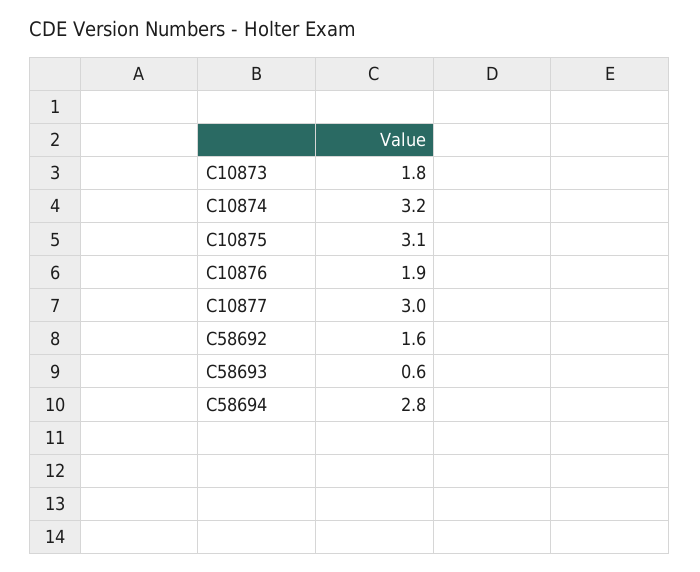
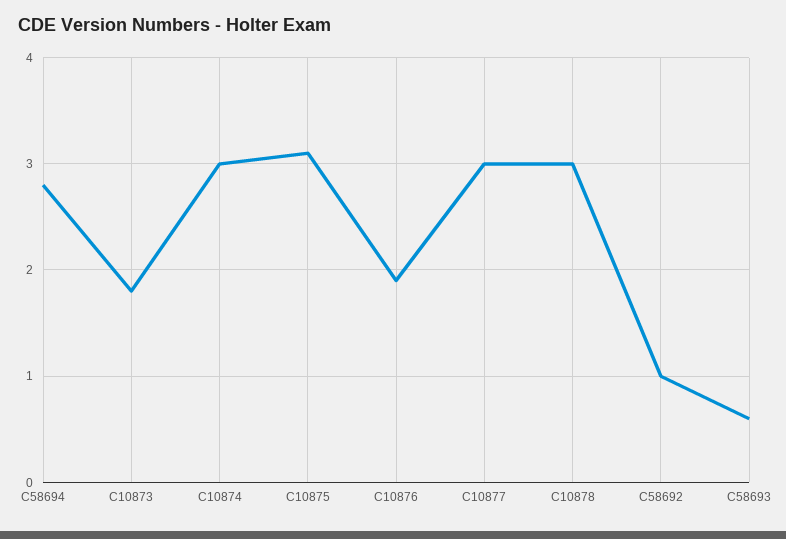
  {
    "C10873": 1.8,
-   "C10874": 3.2,
+   "C10874": 3,
    "C10875": 3.1,
    "C10876": 1.9,
    "C10877": 3,
-   "C58692": 1.6,
+   "C58692": 1,
    "C58693": 0.6,
-   "C58694": 2.8
+   "C58694": 2.8,
+   "C10878": 3
  }

